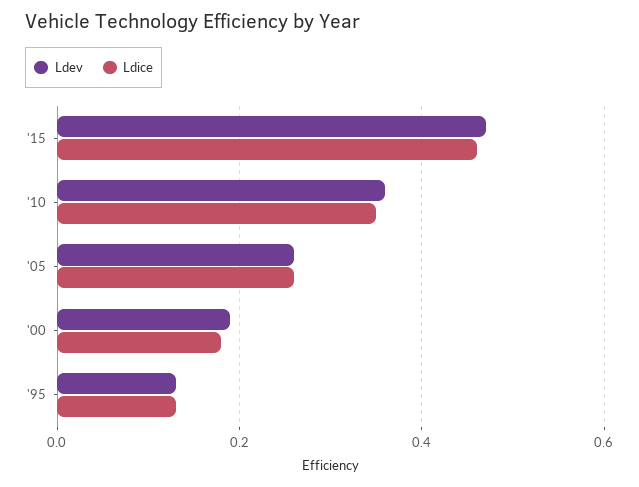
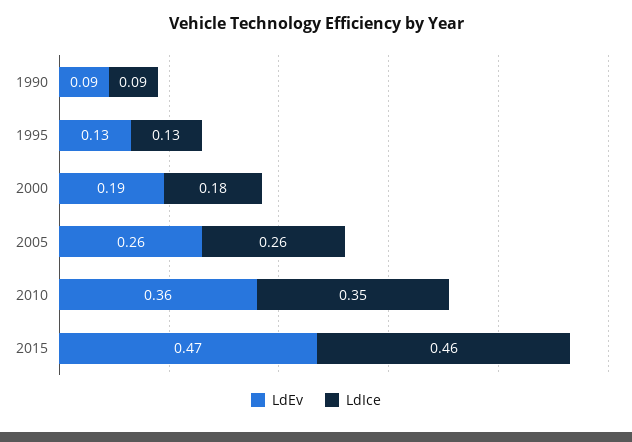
  {
    "Ldev": {
      "'15": 0.47,
      "'10": 0.36,
      "'05": 0.26,
      "'00": 0.19,
-     "'95": 0.13
+     "'95": 0.13,
+     "1990": 0.09
    },
    "Ldice": {
      "'15": 0.46,
      "'10": 0.35,
      "'05": 0.26,
      "'00": 0.18,
-     "'95": 0.13
+     "'95": 0.13,
+     "1990": 0.09
    }
  }

